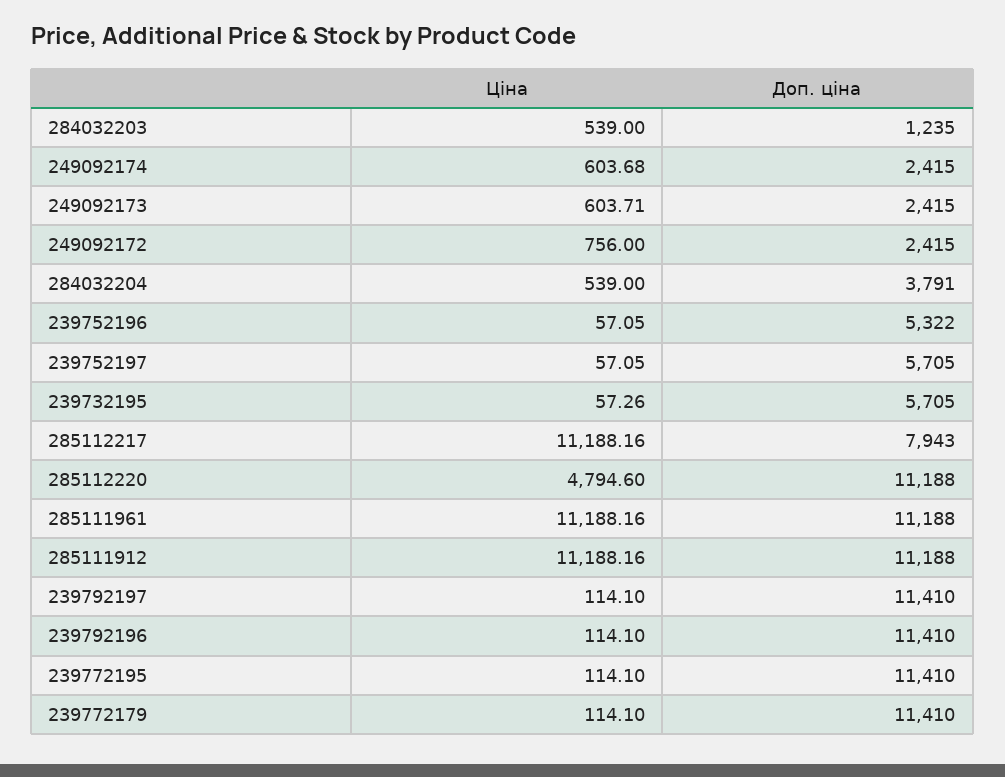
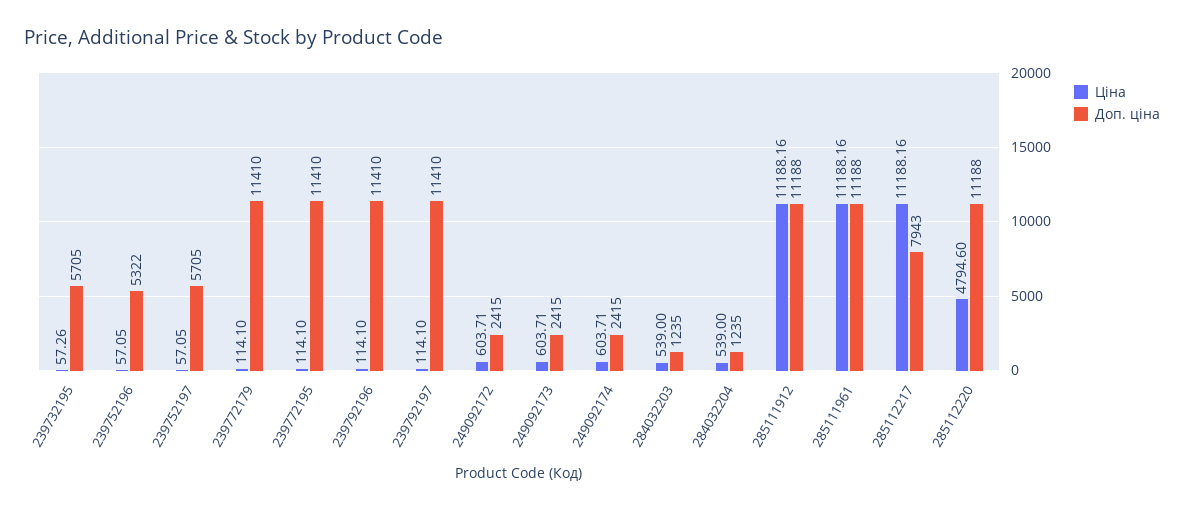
  {
    "Ціна": {
      "284032203": 539,
-     "249092174": 603.68,
+     "249092174": 603.71,
      "249092173": 603.71,
-     "249092172": 756,
+     "249092172": 603.71,
      "284032204": 539,
      "239752196": 57.05,
      "239752197": 57.05,
      "239732195": 57.26,
      "285112217": 11188.16,
      "285112220": 4794.6,
      "285111961": 11188.16,
      "285111912": 11188.16,
      "239792197": 114.1,
      "239792196": 114.1,
      "239772195": 114.1,
      "239772179": 114.1
    },
    "Доп. ціна": {
      "284032203": 1235,
      "249092174": 2415,
      "249092173": 2415,
      "249092172": 2415,
-     "284032204": 3791,
+     "284032204": 1235,
      "239752196": 5322,
      "239752197": 5705,
      "239732195": 5705,
      "285112217": 7943,
      "285112220": 11188,
      "285111961": 11188,
      "285111912": 11188,
      "239792197": 11410,
      "239792196": 11410,
      "239772195": 11410,
      "239772179": 11410
    }
  }

